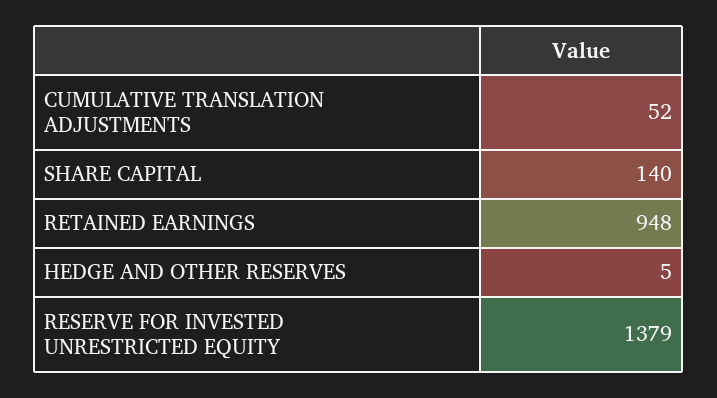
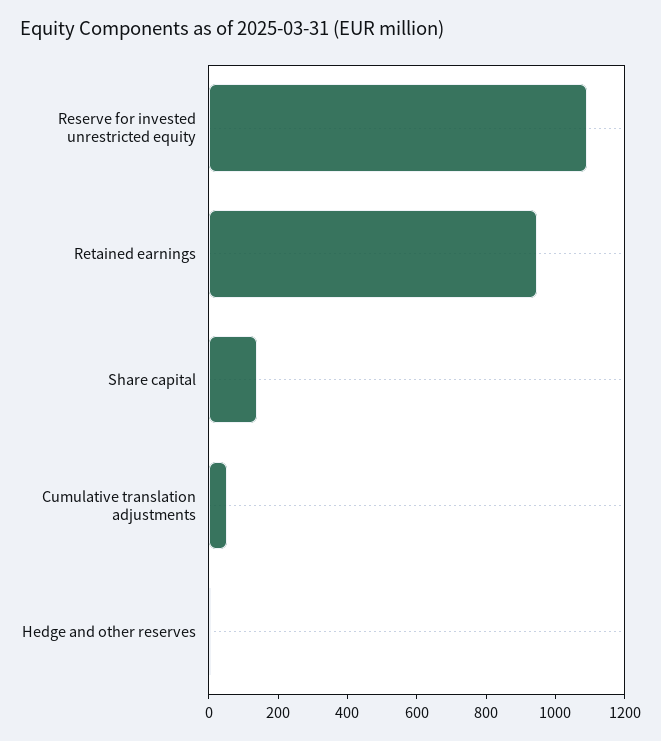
  {
    "CUMULATIVE TRANSLATION ADJUSTMENTS": 52,
    "SHARE CAPITAL": 140,
    "RETAINED EARNINGS": 948,
    "HEDGE AND OTHER RESERVES": 5,
-   "RESERVE FOR INVESTED UNRESTRICTED EQUITY": 1379
+   "RESERVE FOR INVESTED UNRESTRICTED EQUITY": 1100
  }

